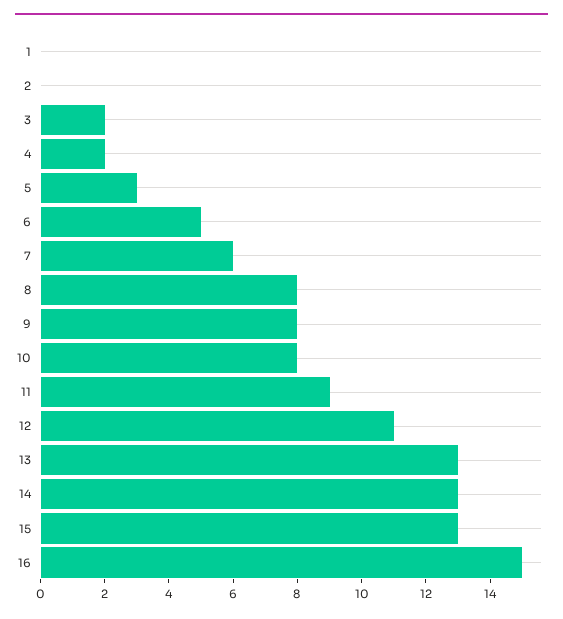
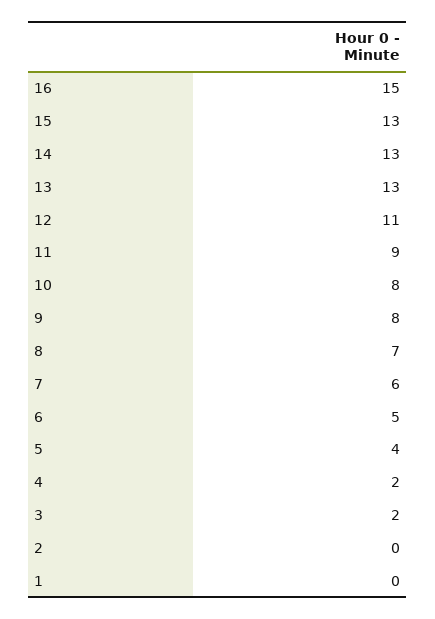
  {
    "1": 0,
    "2": 0,
    "3": 2,
    "4": 2,
-   "5": 3,
+   "5": 4,
    "6": 5,
    "7": 6,
-   "8": 8,
+   "8": 7,
    "9": 8,
    "10": 8,
    "11": 9,
    "12": 11,
    "13": 13,
    "14": 13,
    "15": 13,
    "16": 15
  }

